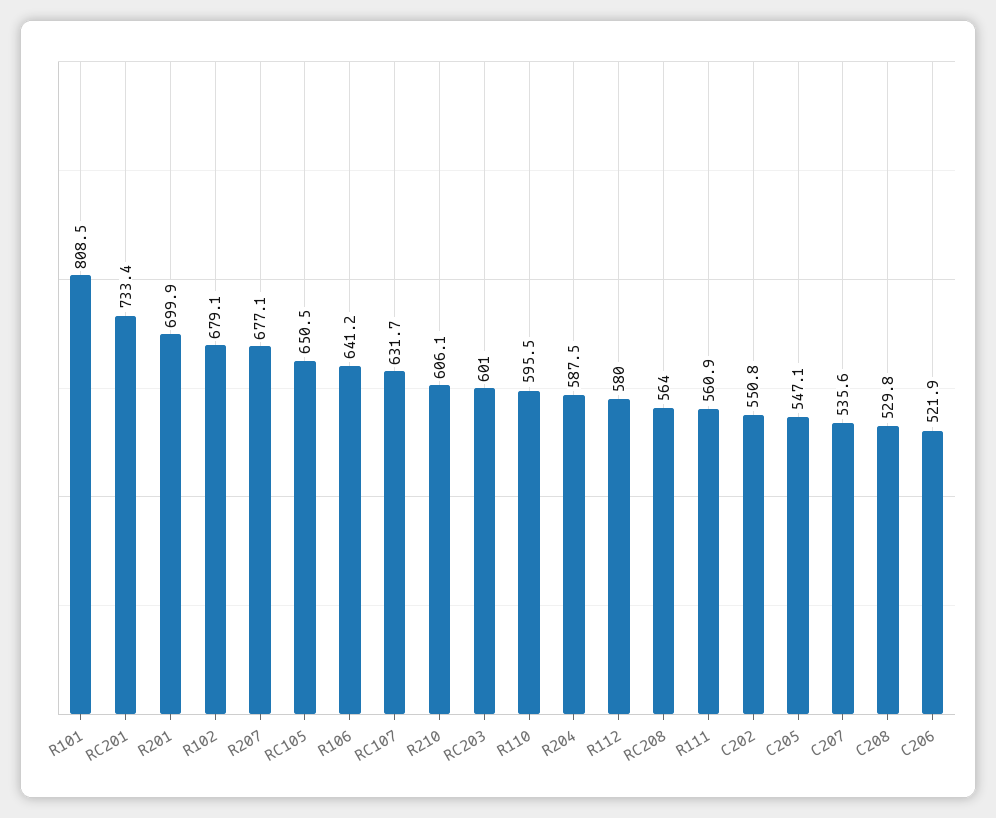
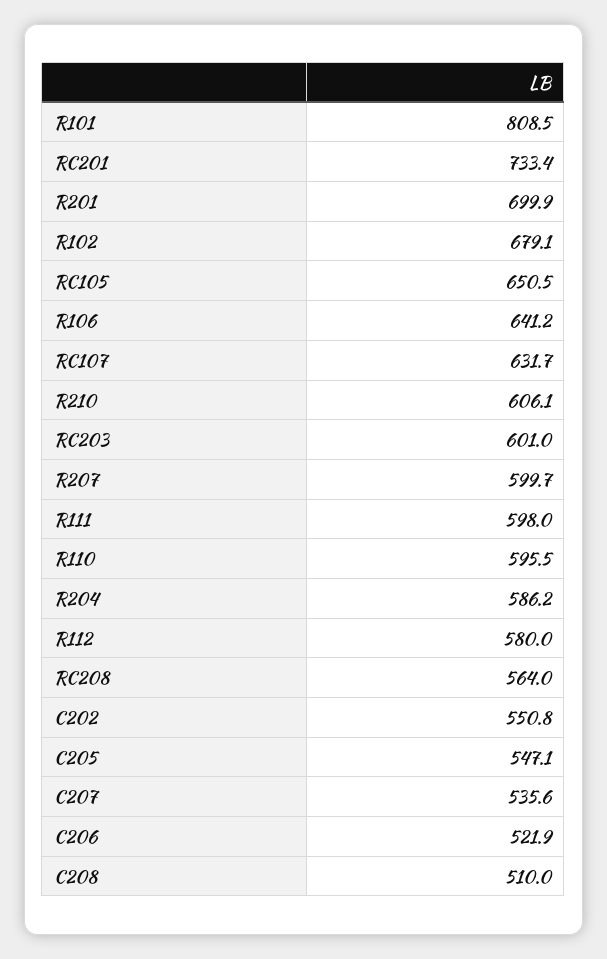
  {
    "R101": 808.5,
    "RC201": 733.4,
    "R201": 699.9,
    "R102": 679.1,
-   "R207": 677.1,
+   "R207": 599.7,
    "RC105": 650.5,
    "R106": 641.2,
    "RC107": 631.7,
    "R210": 606.1,
    "RC203": 601,
    "R110": 595.5,
-   "R204": 587.5,
+   "R204": 586.2,
    "R112": 580,
    "RC208": 564,
-   "R111": 560.9,
+   "R111": 598,
    "C202": 550.8,
    "C205": 547.1,
    "C207": 535.6,
-   "C208": 529.8,
+   "C208": 510,
    "C206": 521.9
  }

